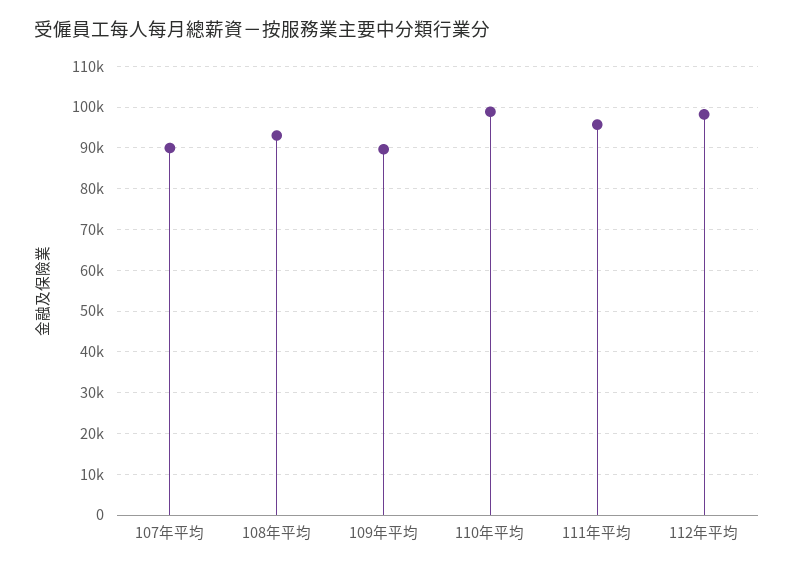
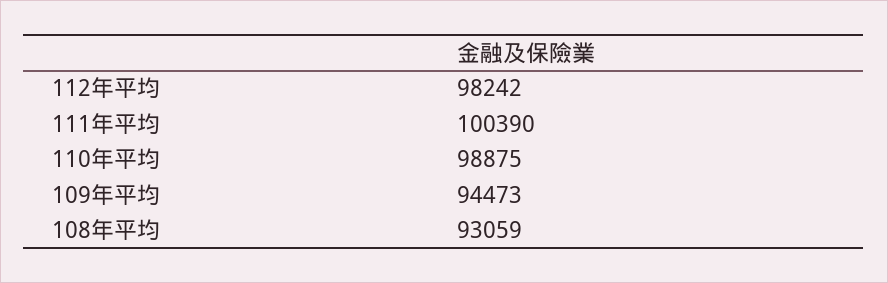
  {
-   "107年平均": 90000,
    "108年平均": 93059,
-   "109年平均": 90000,
+   "109年平均": 94473,
    "110年平均": 98875,
-   "111年平均": 96000,
+   "111年平均": 100390,
    "112年平均": 98242
  }

